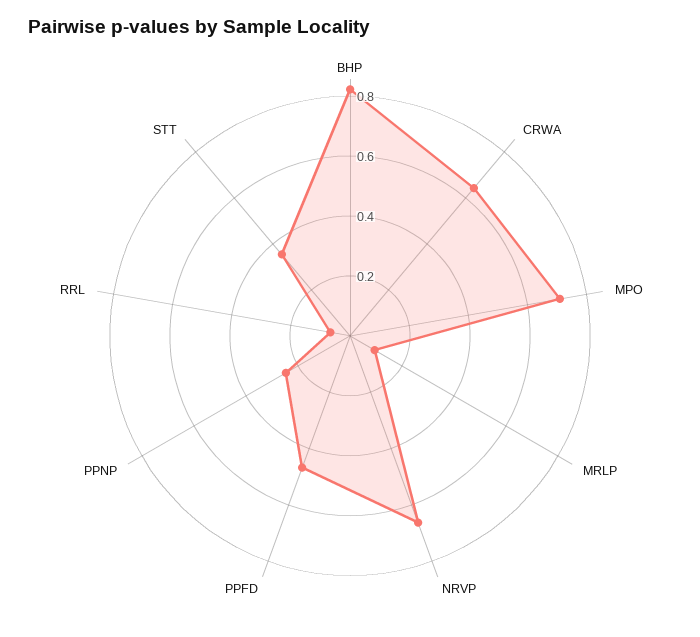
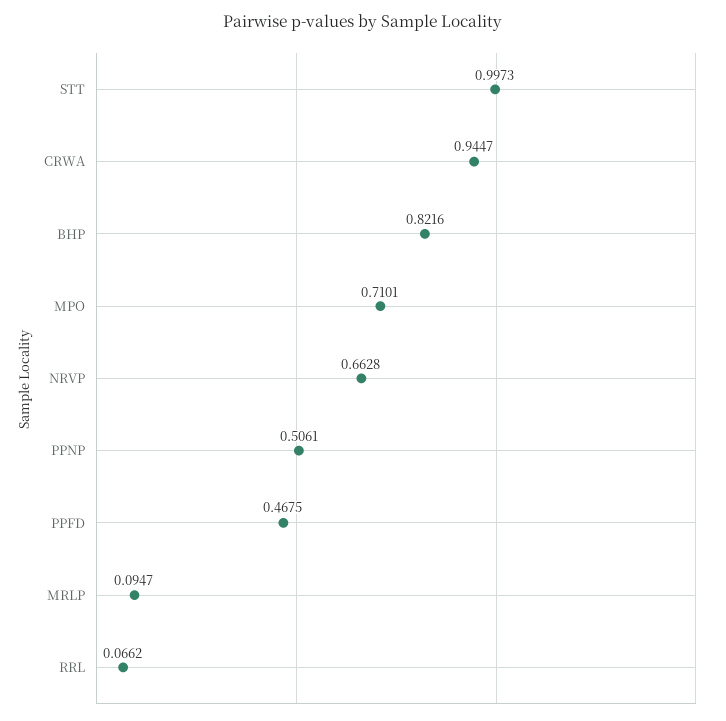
  {
    "BHP": 0.8216,
-   "CRWA": 0.65,
+   "CRWA": 0.9447,
    "MPO": 0.7101,
    "MRLP": 0.0947,
    "NRVP": 0.6628,
    "PPFD": 0.4675,
-   "PPNP": 0.25,
+   "PPNP": 0.5061,
    "RRL": 0.0662,
-   "STT": 0.35
+   "STT": 0.9973
  }

